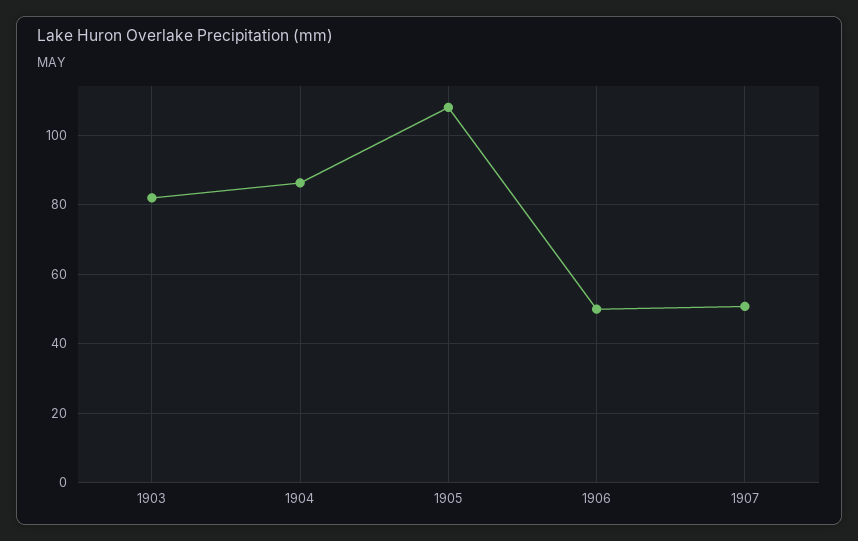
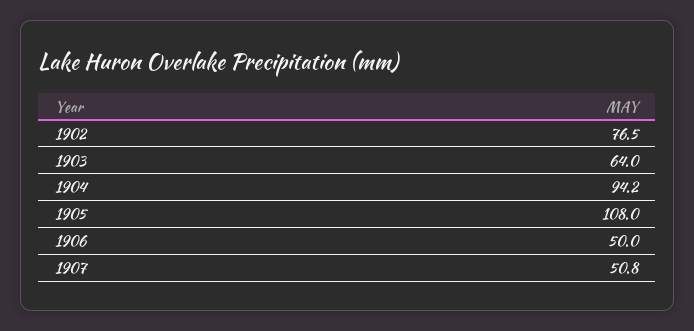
  {
-   "1903": 82,
+   "1903": 64,
-   "1904": 86,
+   "1904": 94.2,
    "1905": 108,
    "1906": 50,
-   "1907": 50.8
+   "1907": 50.8,
+   "1902": 76.5
  }

